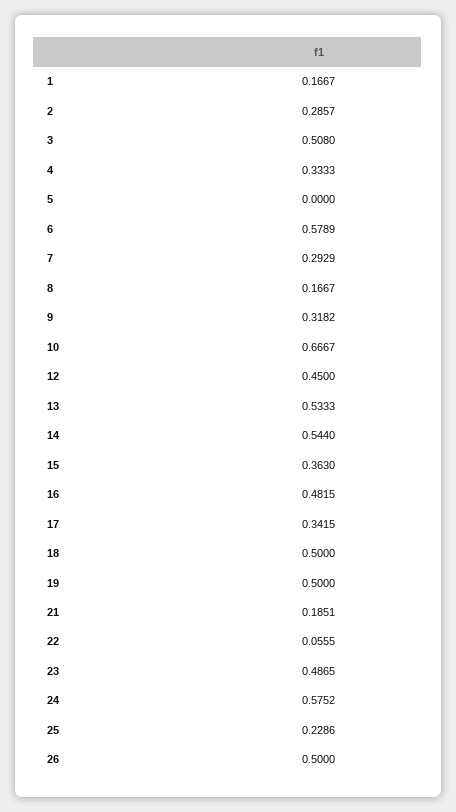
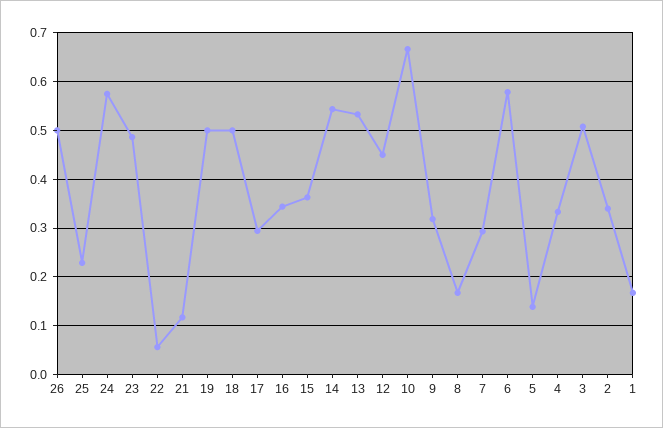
  {
    "1": 0.1667,
-   "2": 0.2857,
+   "2": 0.34,
    "3": 0.508,
    "4": 0.3333,
-   "5": 0,
+   "5": 0.14,
    "6": 0.5789,
    "7": 0.2929,
    "8": 0.1667,
    "9": 0.3182,
    "10": 0.6667,
    "12": 0.45,
    "13": 0.5333,
    "14": 0.544,
    "15": 0.363,
-   "16": 0.4815,
+   "16": 0.34,
-   "17": 0.3415,
+   "17": 0.3,
    "18": 0.5,
    "19": 0.5,
-   "21": 0.1851,
+   "21": 0.12,
    "22": 0.0555,
    "23": 0.4865,
    "24": 0.5752,
    "25": 0.2286,
    "26": 0.5
  }

